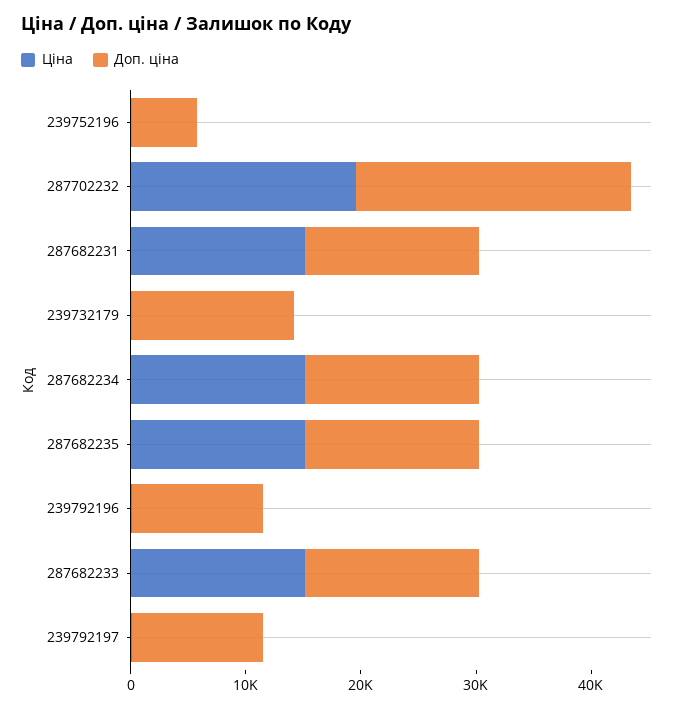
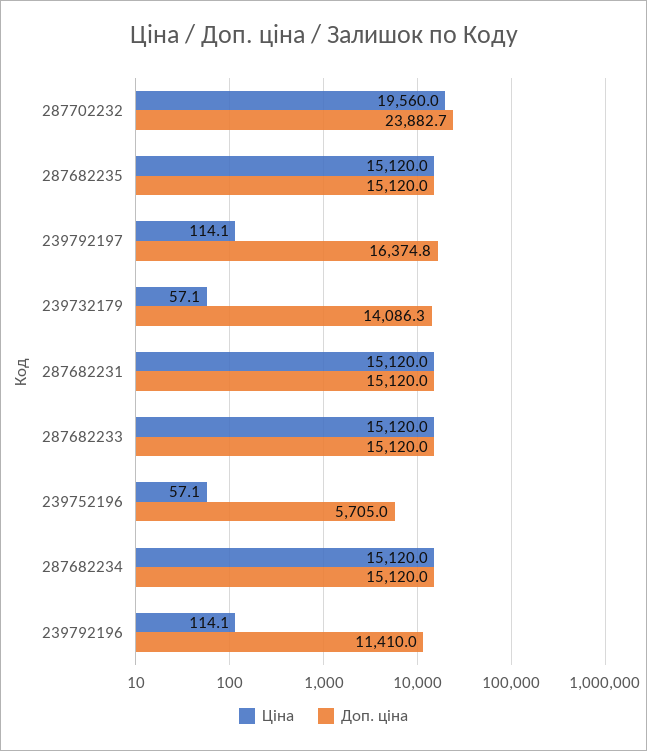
  {
    "Ціна": {
      "239752196": 57.1,
      "287702232": 19560,
      "287682231": 15120,
      "239732179": 57.1,
      "287682234": 15120,
      "287682235": 15120,
      "239792196": 114.1,
      "287682233": 15120,
      "239792197": 114.1
    },
    "Доп. ціна": {
      "239752196": 5705,
      "287702232": 23882.7,
      "287682231": 15120,
      "239732179": 14086.3,
      "287682234": 15120,
      "287682235": 15120,
      "239792196": 11410,
      "287682233": 15120,
-     "239792197": 12000
+     "239792197": 16374.8
    }
  }

